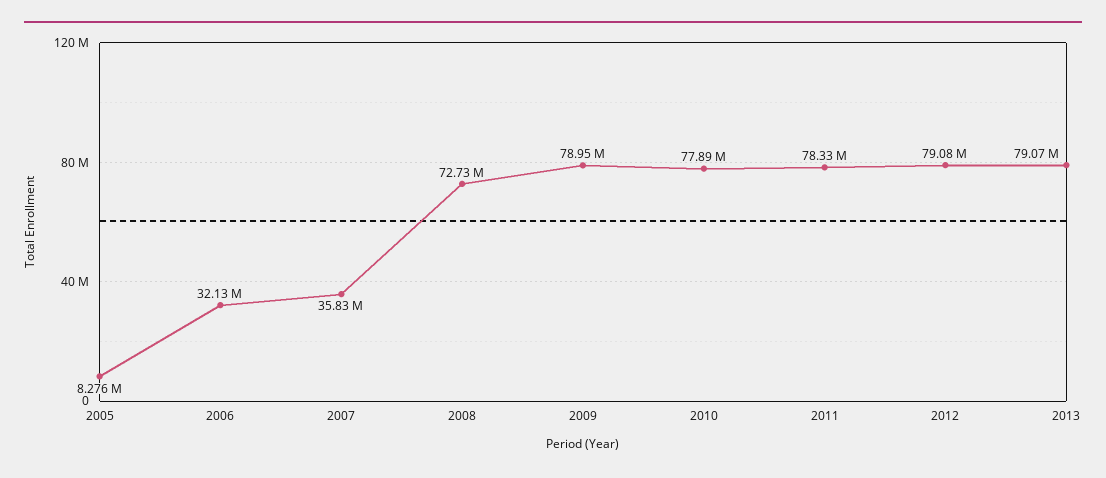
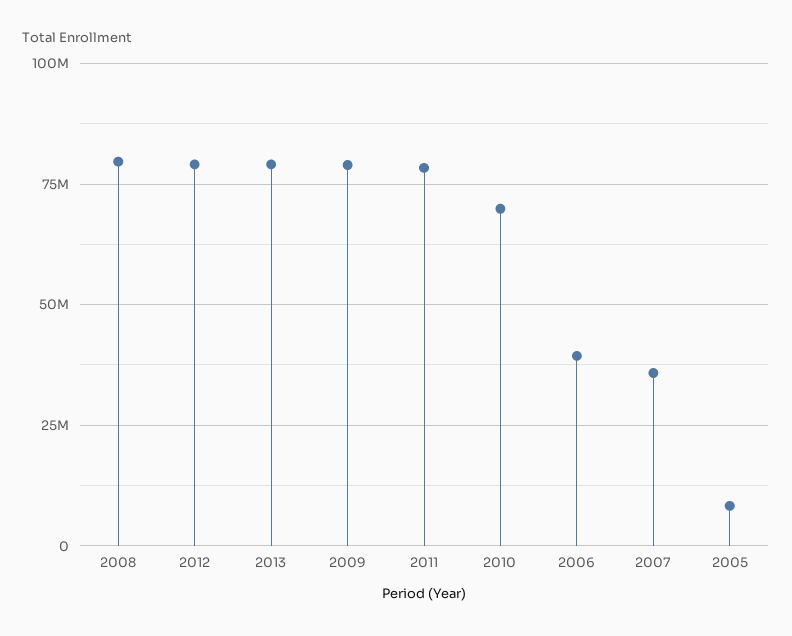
  {
    "2005": 8276000,
-   "2006": 32130000,
+   "2006": 40000000,
    "2007": 35830000,
-   "2008": 72730000,
+   "2008": 80000000,
    "2009": 78950000,
-   "2010": 77890000,
+   "2010": 70000000,
    "2011": 78330000,
    "2012": 79080000,
    "2013": 79070000
  }

